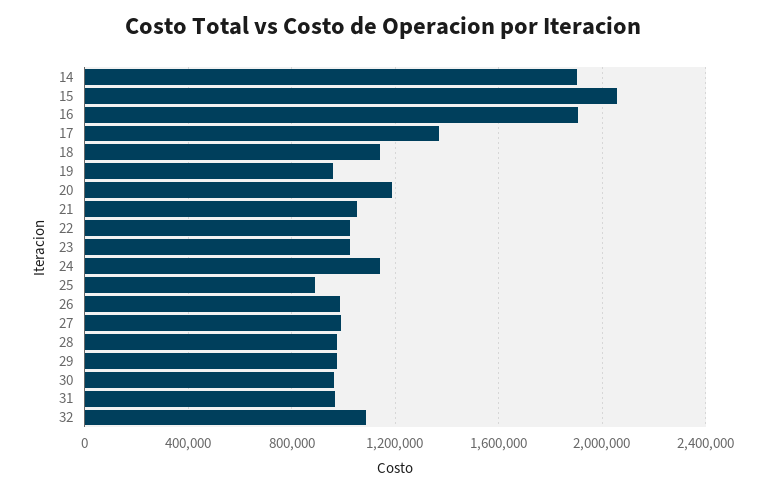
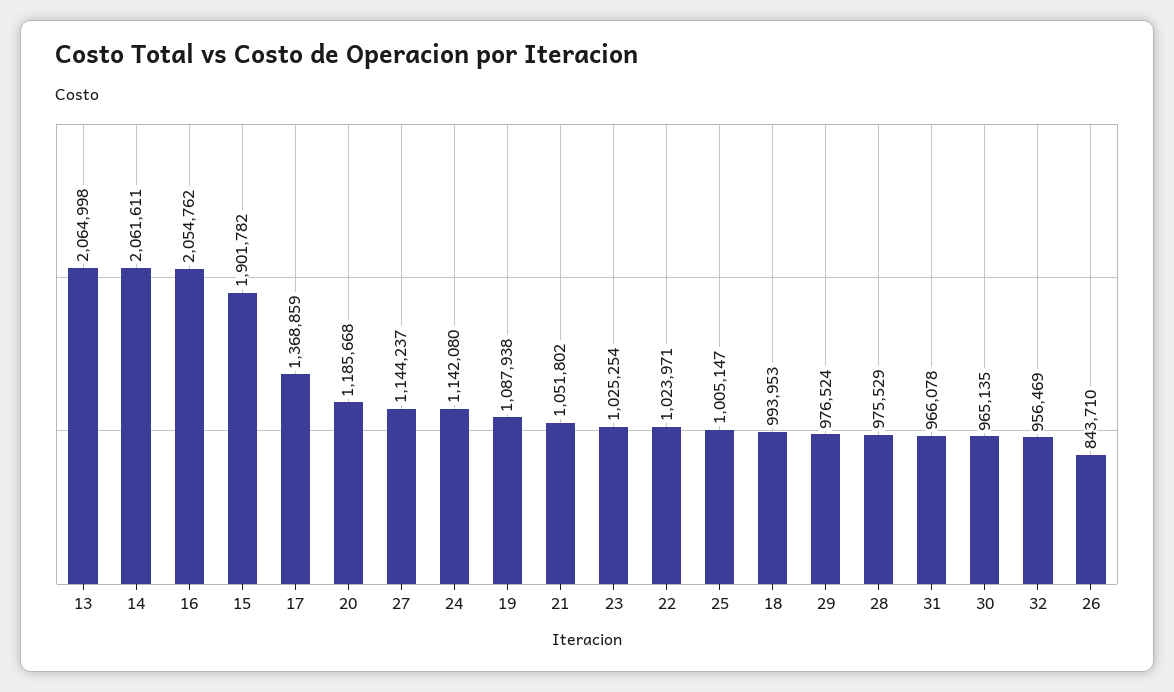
  {
-   "14": 1900000,
+   "14": 2061611,
-   "15": 2050000,
+   "15": 1901782,
-   "16": 1900000,
+   "16": 2054762,
    "17": 1368859,
-   "18": 1150000,
+   "18": 993953,
-   "19": 950000,
+   "19": 1087938,
    "20": 1185668,
    "21": 1051802,
    "22": 1023971,
    "23": 1025254,
    "24": 1142080,
-   "25": 900000,
+   "25": 1005147,
-   "26": 1000000,
+   "26": 843710,
-   "27": 1000000,
+   "27": 1144237,
    "28": 975529,
    "29": 976524,
    "30": 965135,
    "31": 966078,
-   "32": 1100000
+   "32": 956469,
+   "13": 2064998
  }

